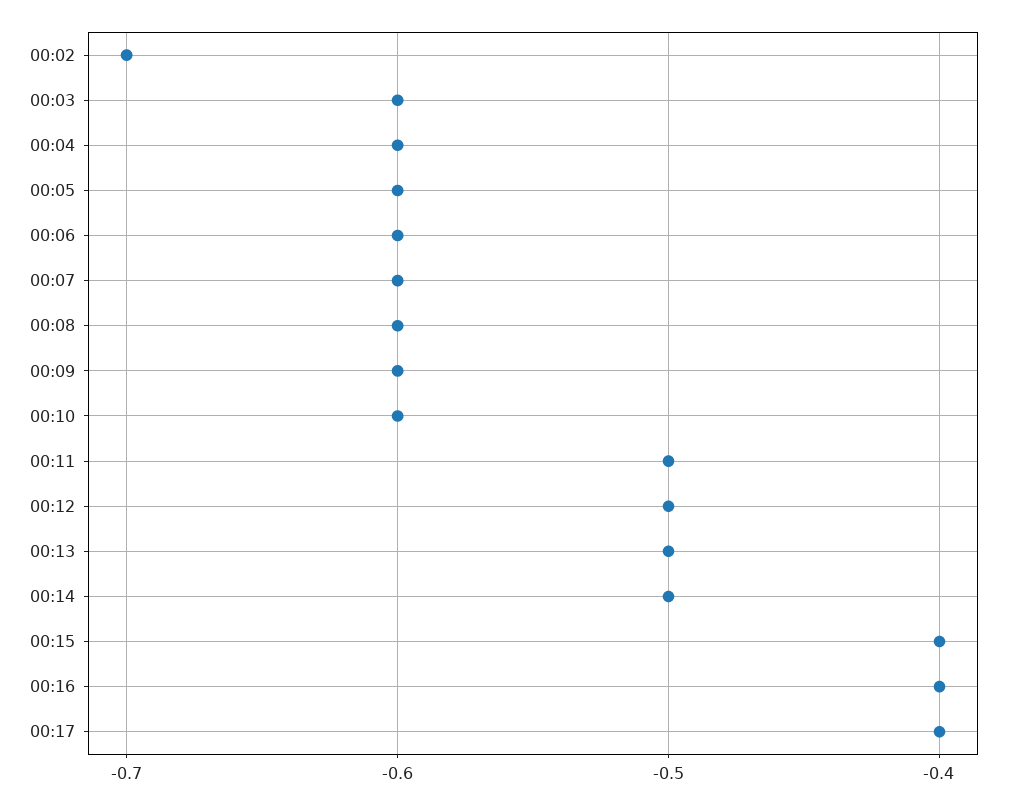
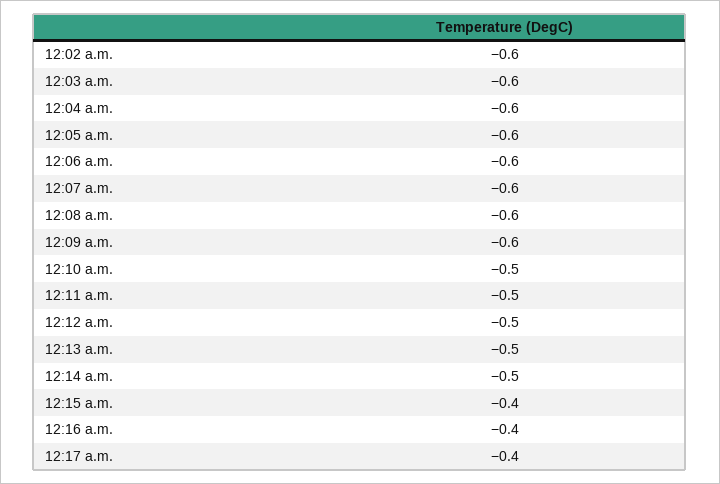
  {
-   "00:02": -0.7,
+   "00:02": -0.6,
    "00:03": -0.6,
    "00:04": -0.6,
    "00:05": -0.6,
    "00:06": -0.6,
    "00:07": -0.6,
    "00:08": -0.6,
    "00:09": -0.6,
-   "00:10": -0.6,
+   "00:10": -0.5,
    "00:11": -0.5,
    "00:12": -0.5,
    "00:13": -0.5,
    "00:14": -0.5,
    "00:15": -0.4,
    "00:16": -0.4,
    "00:17": -0.4
  }

